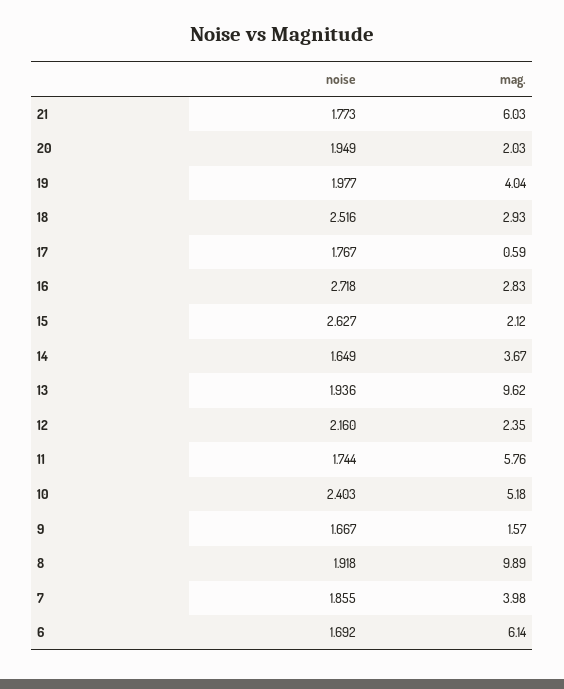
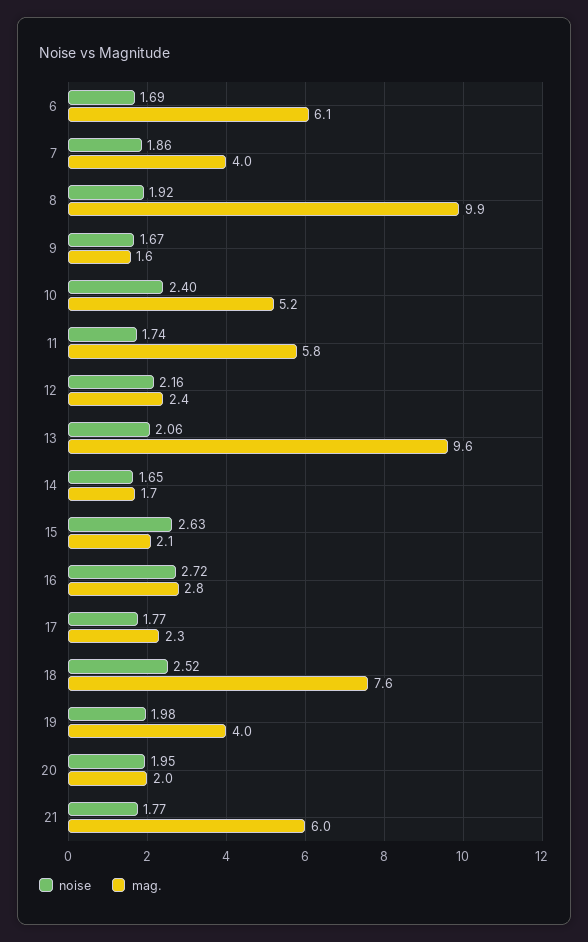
  {
    "noise": {
      "21": 1.773,
      "20": 1.949,
      "19": 1.977,
      "18": 2.516,
      "17": 1.767,
      "16": 2.718,
      "15": 2.627,
      "14": 1.649,
-     "13": 1.936,
+     "13": 2.06,
      "12": 2.16,
      "11": 1.744,
      "10": 2.403,
      "9": 1.667,
      "8": 1.918,
      "7": 1.855,
      "6": 1.692
    },
    "mag.": {
      "21": 6.03,
      "20": 2.03,
      "19": 4.04,
-     "18": 2.93,
+     "18": 7.6,
-     "17": 0.59,
+     "17": 2.3,
      "16": 2.83,
      "15": 2.12,
-     "14": 3.67,
+     "14": 1.7,
      "13": 9.62,
      "12": 2.35,
      "11": 5.76,
      "10": 5.18,
      "9": 1.57,
      "8": 9.89,
      "7": 3.98,
      "6": 6.14
    }
  }

